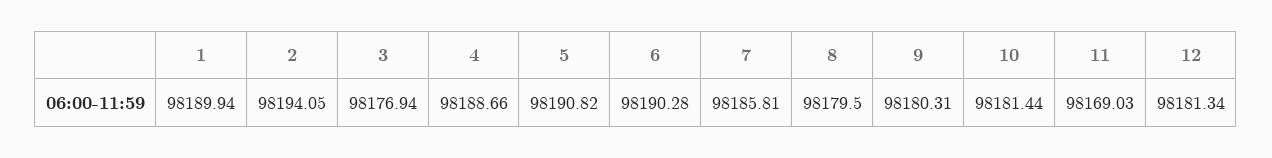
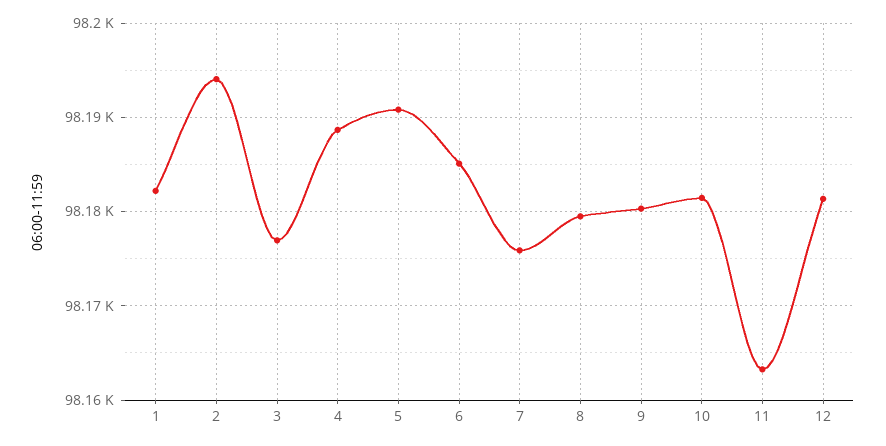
  {
-   "1": 98189.94,
+   "1": 98182,
    "2": 98194.05,
    "3": 98176.94,
    "4": 98188.66,
    "5": 98190.82,
-   "6": 98190.28,
+   "6": 98185,
-   "7": 98185.81,
+   "7": 98176,
    "8": 98179.5,
    "9": 98180.31,
    "10": 98181.44,
-   "11": 98169.03,
+   "11": 98163,
    "12": 98181.34
  }

